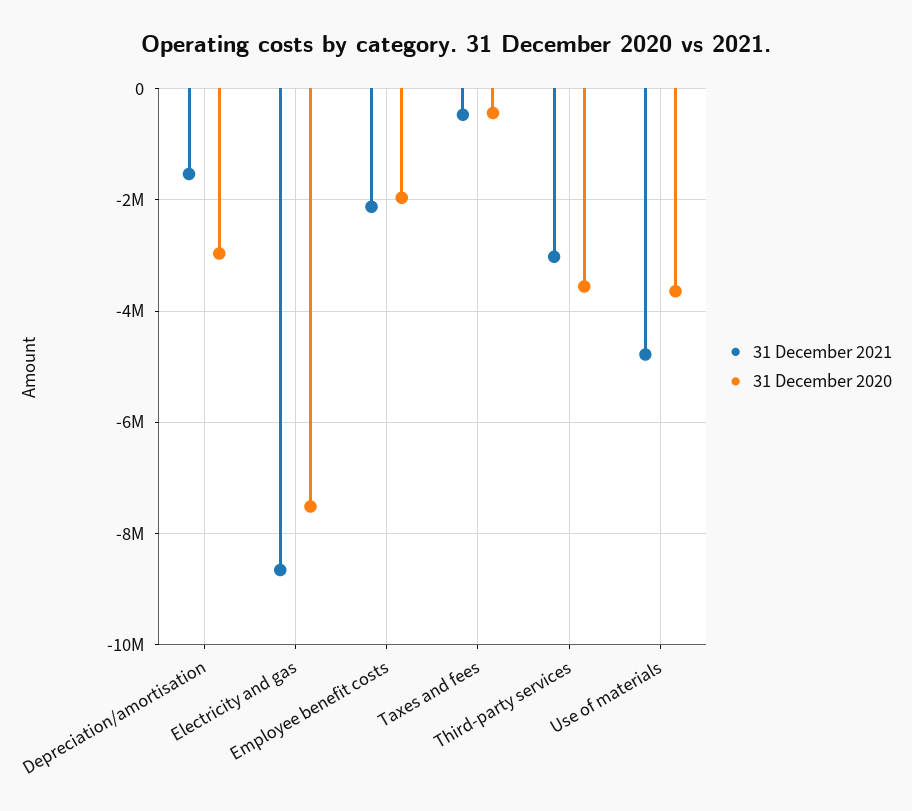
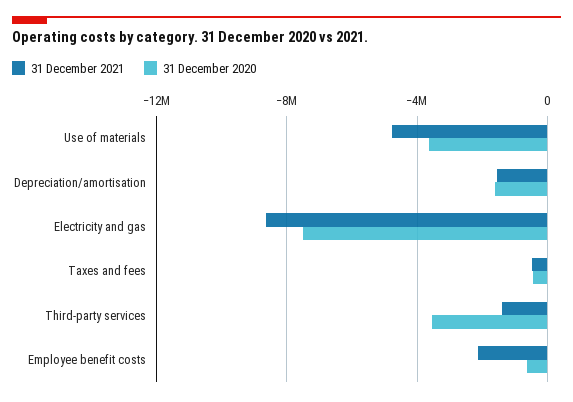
  {
    "31 December 2021": {
      "Depreciation/amortisation": -1600000,
      "Electricity and gas": -8600000,
      "Employee benefit costs": -2200000,
      "Taxes and fees": -400000,
-     "Third-party services": -3000000,
+     "Third-party services": -1500000,
      "Use of materials": -4800000
    },
    "31 December 2020": {
-     "Depreciation/amortisation": -3000000,
+     "Depreciation/amortisation": -1500000,
      "Electricity and gas": -7600000,
-     "Employee benefit costs": -2000000,
+     "Employee benefit costs": -500000,
      "Taxes and fees": -400000,
      "Third-party services": -3600000,
      "Use of materials": -3600000
    }
  }

